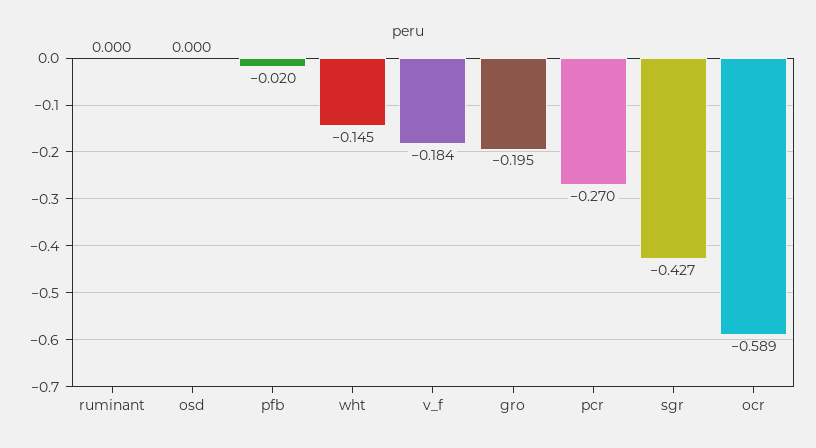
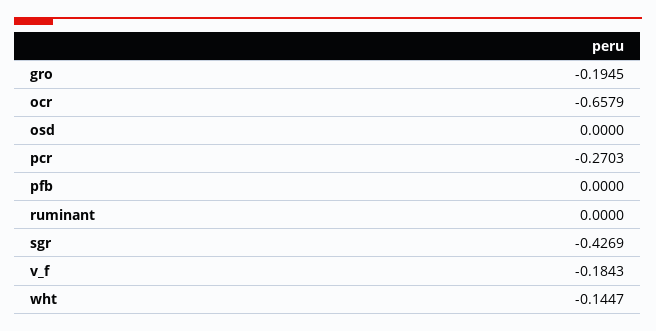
  {
    "ruminant": 0,
    "osd": 0,
-   "pfb": -0.02,
+   "pfb": 0,
    "wht": -0.1447,
    "v_f": -0.1843,
    "gro": -0.1945,
    "pcr": -0.2703,
    "sgr": -0.4269,
-   "ocr": -0.589
+   "ocr": -0.6579
  }

